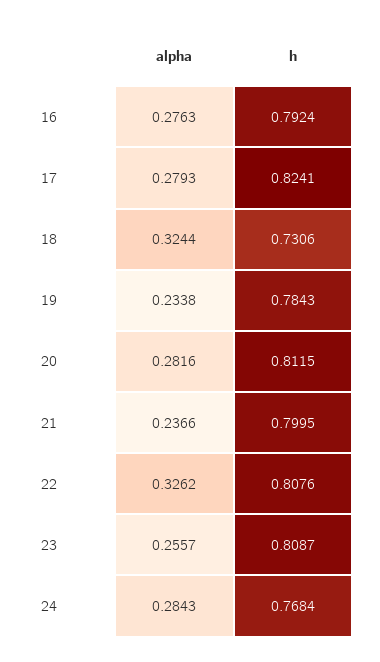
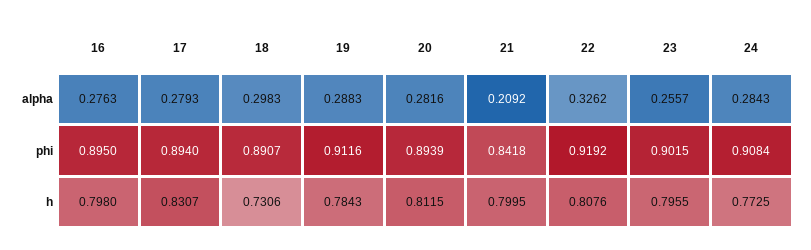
  {
    "alpha": {
      "16": 0.2763,
      "17": 0.2793,
-     "18": 0.3244,
+     "18": 0.2983,
-     "19": 0.2338,
+     "19": 0.2883,
      "20": 0.2816,
-     "21": 0.2366,
+     "21": 0.2092,
      "22": 0.3262,
      "23": 0.2557,
      "24": 0.2843
    },
    "h": {
-     "16": 0.7924,
+     "16": 0.798,
-     "17": 0.8241,
+     "17": 0.8307,
      "18": 0.7306,
      "19": 0.7843,
      "20": 0.8115,
      "21": 0.7995,
      "22": 0.8076,
-     "23": 0.8087,
+     "23": 0.7955,
-     "24": 0.7684
+     "24": 0.7725
-   }
+   },
+   "phi": {
+     "16": 0.895,
+     "17": 0.894,
+     "18": 0.8907,
+     "19": 0.9116,
+     "20": 0.8939,
+     "21": 0.8418,
+     "22": 0.9192,
+     "23": 0.9015,
+     "24": 0.9084
+   }
  }

